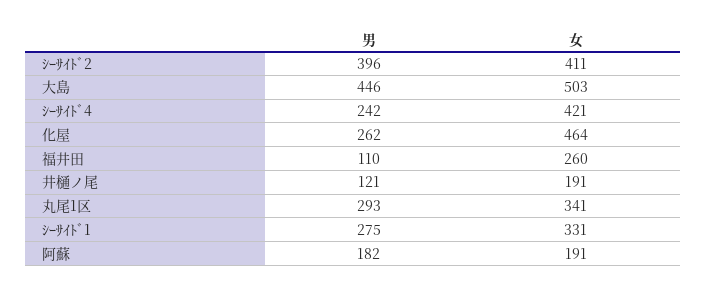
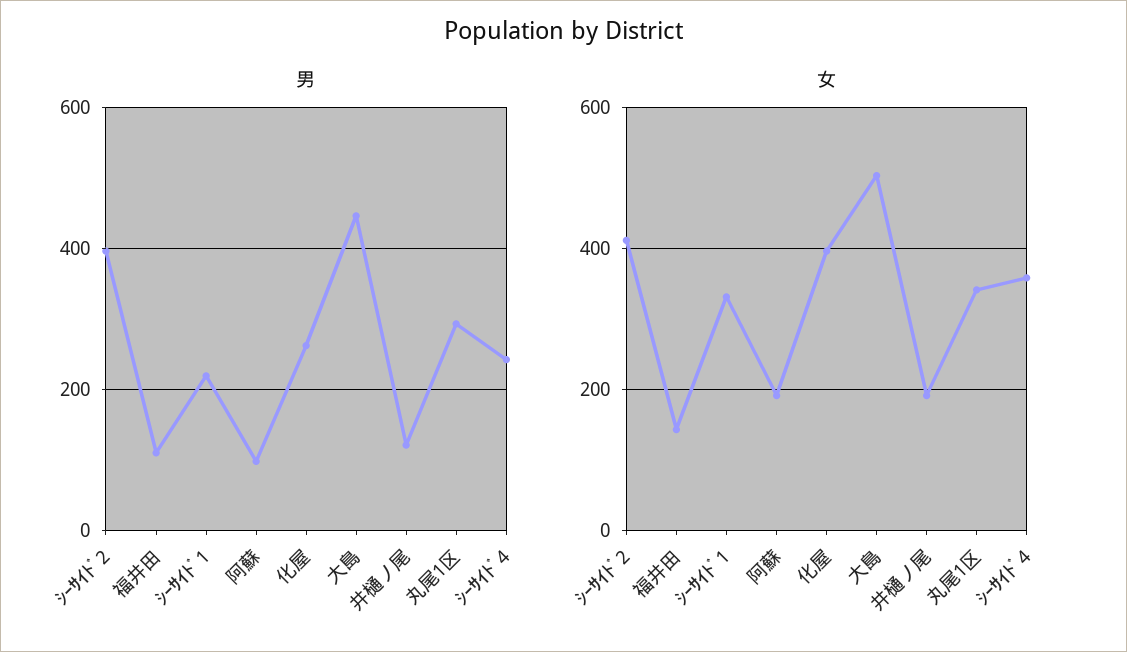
  {
    "男": {
      "ｼｰｻｲﾄﾞ2": 396,
      "大島": 446,
      "ｼｰｻｲﾄﾞ4": 242,
      "化屋": 262,
      "福井田": 110,
      "井樋ノ尾": 121,
      "丸尾1区": 293,
-     "ｼｰｻｲﾄﾞ1": 275,
+     "ｼｰｻｲﾄﾞ1": 220,
-     "阿蘇": 182
+     "阿蘇": 100
    },
    "女": {
      "ｼｰｻｲﾄﾞ2": 411,
      "大島": 503,
-     "ｼｰｻｲﾄﾞ4": 421,
+     "ｼｰｻｲﾄﾞ4": 360,
-     "化屋": 464,
+     "化屋": 400,
-     "福井田": 260,
+     "福井田": 140,
      "井樋ノ尾": 191,
      "丸尾1区": 341,
      "ｼｰｻｲﾄﾞ1": 331,
      "阿蘇": 191
    }
  }

